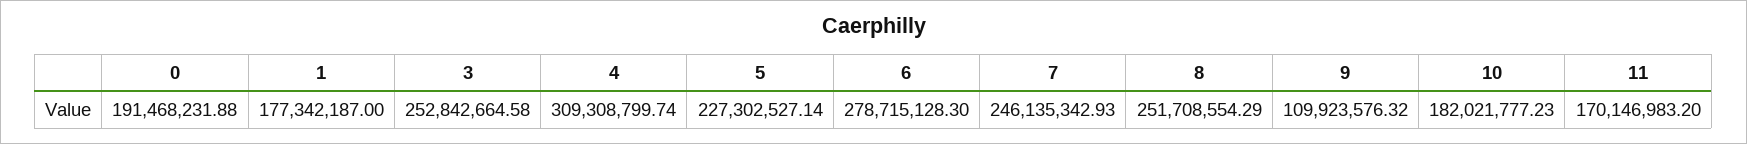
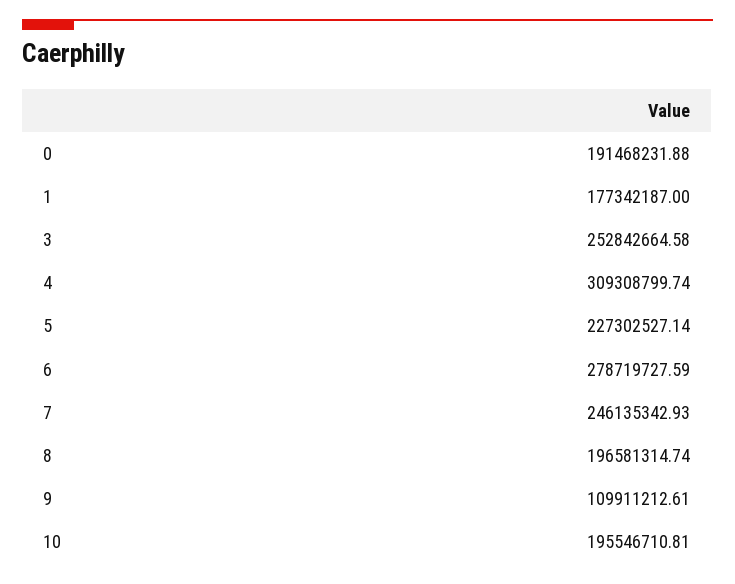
  {
    "0": 191468231.88,
    "1": 177342187,
    "3": 252842664.58,
    "4": 309308799.74,
    "5": 227302527.14,
-   "6": 278715128.3,
+   "6": 278719727.59,
    "7": 246135342.93,
-   "8": 251708554.29,
+   "8": 196581314.74,
-   "9": 109923576.32,
+   "9": 109911212.61,
-   "10": 182021777.23,
+   "10": 195546710.81
-   "11": 170146983.2
  }

